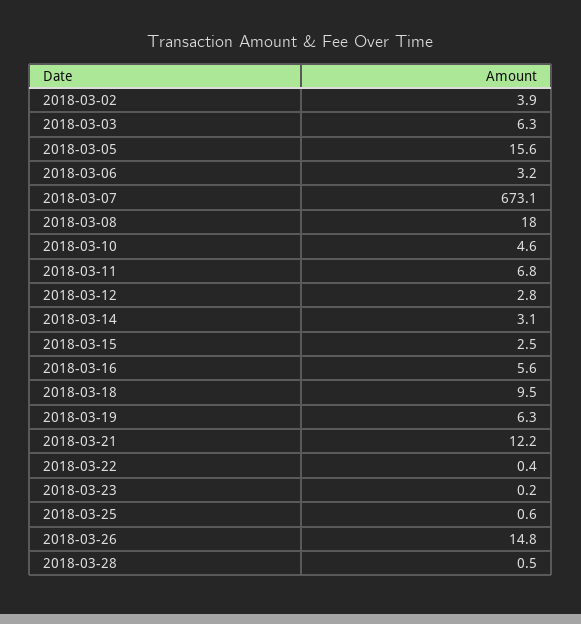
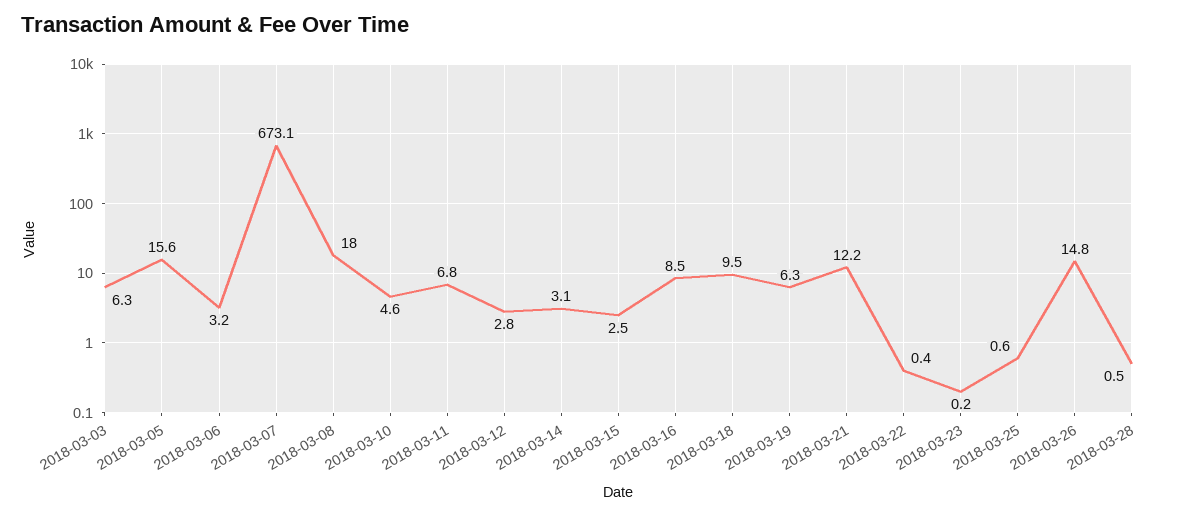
  {
-   "2018-03-02": 3.9,
    "2018-03-03": 6.3,
    "2018-03-05": 15.6,
    "2018-03-06": 3.2,
    "2018-03-07": 673.1,
    "2018-03-08": 18,
    "2018-03-10": 4.6,
    "2018-03-11": 6.8,
    "2018-03-12": 2.8,
    "2018-03-14": 3.1,
    "2018-03-15": 2.5,
-   "2018-03-16": 5.6,
+   "2018-03-16": 8.5,
    "2018-03-18": 9.5,
    "2018-03-19": 6.3,
    "2018-03-21": 12.2,
    "2018-03-22": 0.4,
    "2018-03-23": 0.2,
    "2018-03-25": 0.6,
    "2018-03-26": 14.8,
    "2018-03-28": 0.5
  }

